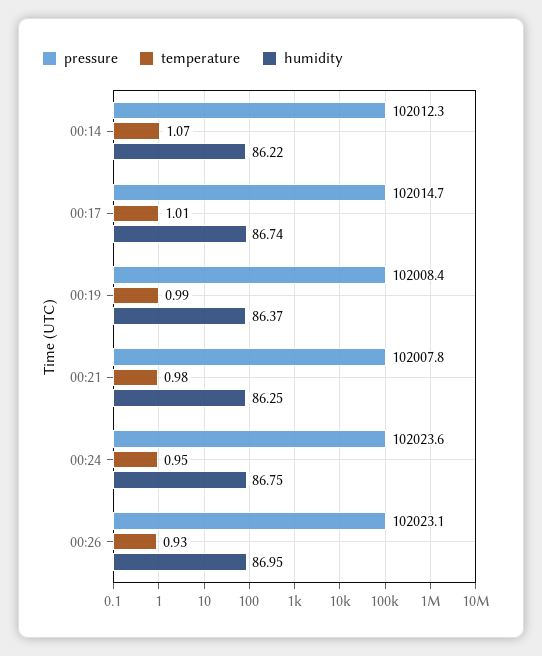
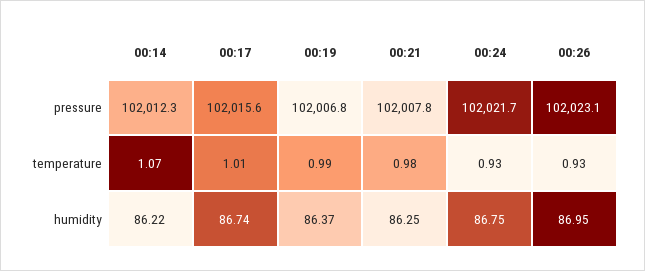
  {
    "pressure": {
      "00:14": 102012.3,
-     "00:17": 102014.7,
+     "00:17": 102015.6,
-     "00:19": 102008.4,
+     "00:19": 102006.8,
      "00:21": 102007.8,
-     "00:24": 102023.6,
+     "00:24": 102021.7,
      "00:26": 102023.1
    },
    "temperature": {
      "00:14": 1.07,
      "00:17": 1.01,
      "00:19": 0.99,
      "00:21": 0.98,
-     "00:24": 0.95,
+     "00:24": 0.93,
      "00:26": 0.93
    },
    "humidity": {
      "00:14": 86.22,
      "00:17": 86.74,
      "00:19": 86.37,
      "00:21": 86.25,
      "00:24": 86.75,
      "00:26": 86.95
    }
  }

